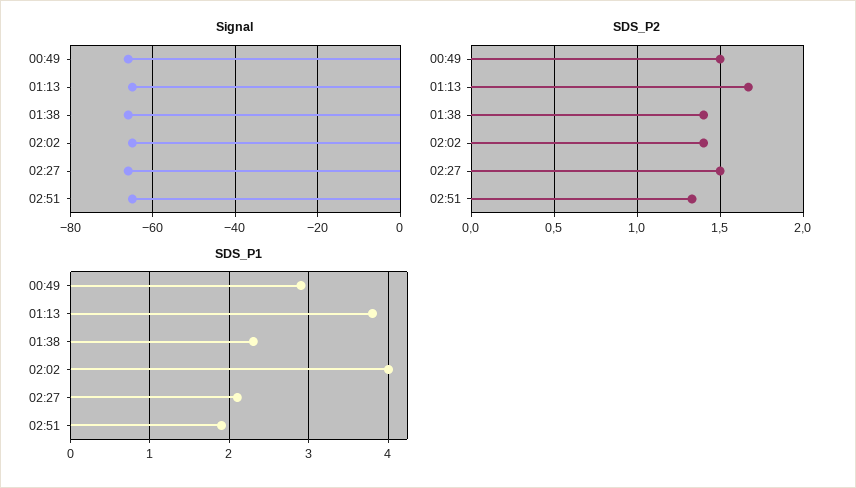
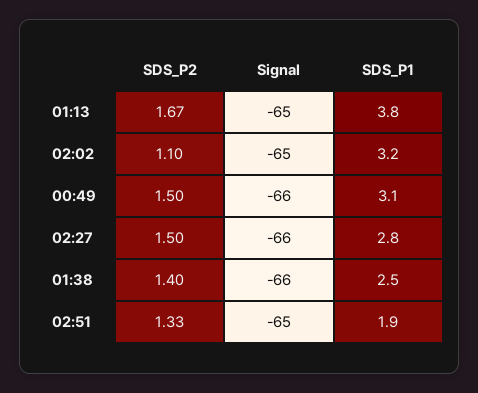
  {
    "Signal": {
      "00:49": -66,
      "01:13": -65,
      "01:38": -66,
      "02:02": -65,
      "02:27": -66,
      "02:51": -65
    },
    "SDS_P2": {
      "00:49": 1.5,
      "01:13": 1.67,
      "01:38": 1.4,
-     "02:02": 1.4,
+     "02:02": 1.1,
      "02:27": 1.5,
      "02:51": 1.33
    },
    "SDS_P1": {
-     "00:49": 2.9,
+     "00:49": 3.1,
      "01:13": 3.8,
-     "01:38": 2.3,
+     "01:38": 2.5,
-     "02:02": 4,
+     "02:02": 3.2,
-     "02:27": 2.1,
+     "02:27": 2.8,
      "02:51": 1.9
    }
  }

